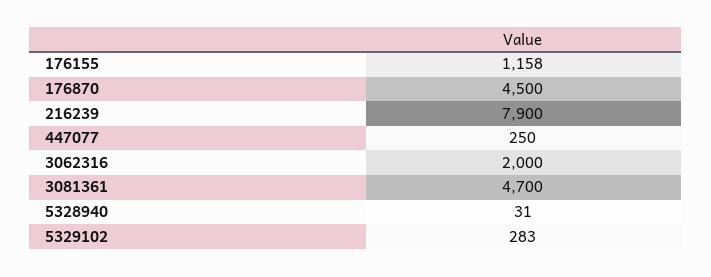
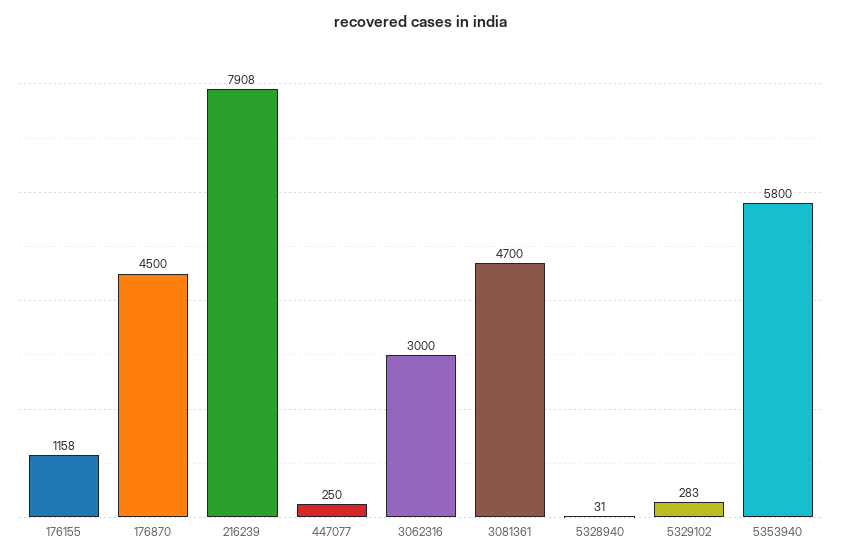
  {
    "176155": 1158,
    "176870": 4500,
-   "216239": 7900,
+   "216239": 7908,
    "447077": 250,
-   "3062316": 2000,
+   "3062316": 3000,
    "3081361": 4700,
    "5328940": 31,
-   "5329102": 283
+   "5329102": 283,
+   "5353940": 5800
  }

